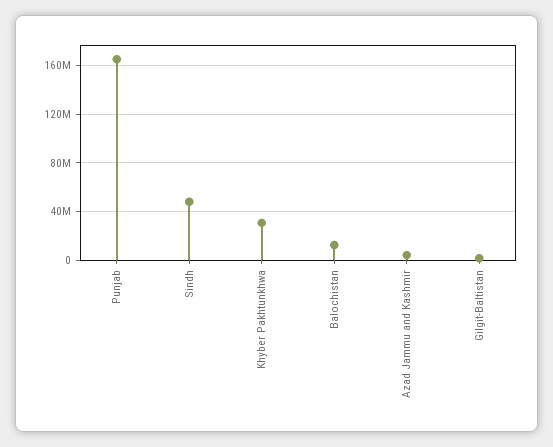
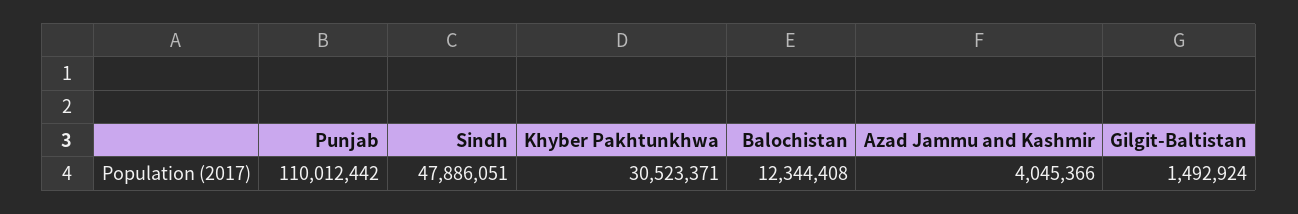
  {
-   "Punjab": 165000000,
+   "Punjab": 110012442,
    "Sindh": 47886051,
    "Khyber Pakhtunkhwa": 30523371,
    "Balochistan": 12344408,
    "Azad Jammu and Kashmir": 4045366,
    "Gilgit-Baltistan": 1492924
  }

